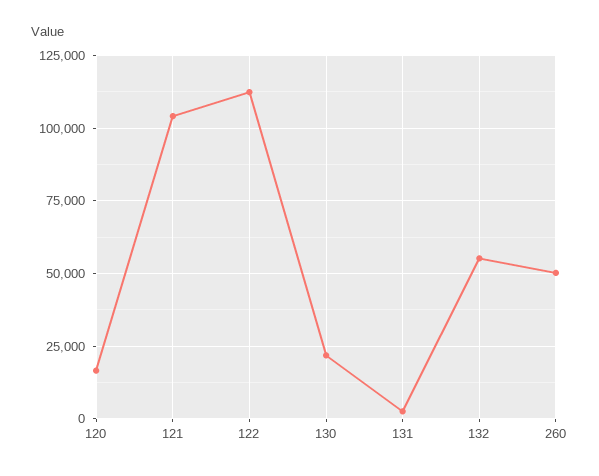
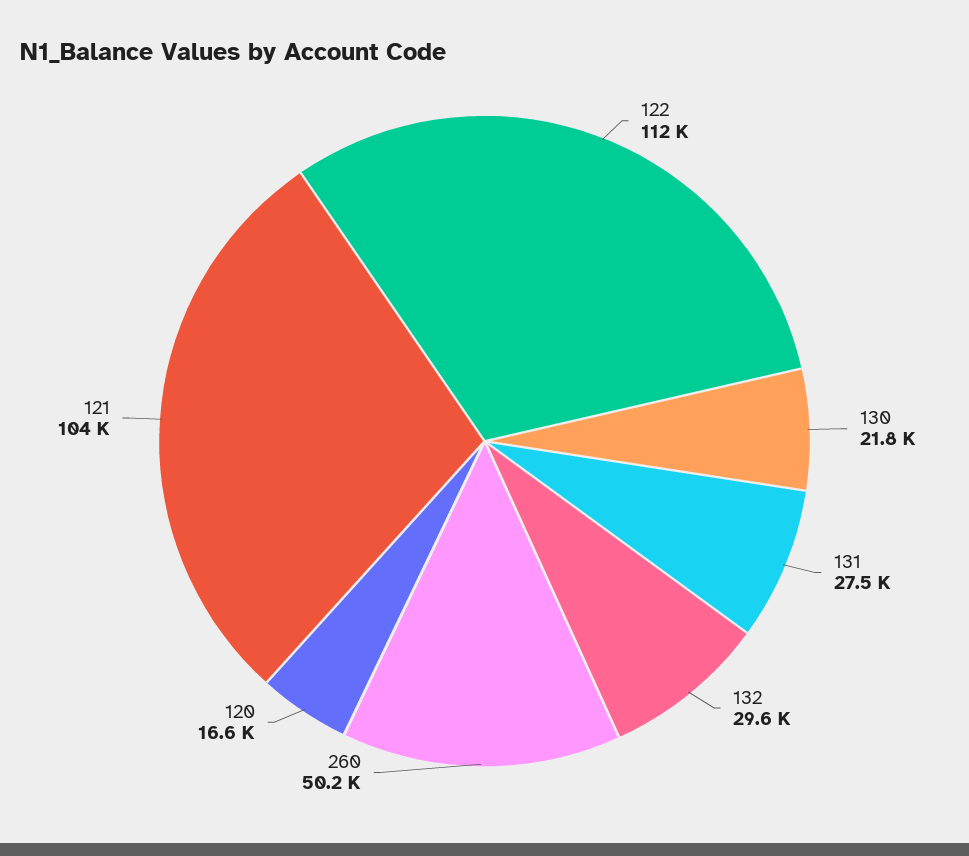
  {
    "120": 16600,
    "121": 104000,
    "122": 112000,
    "130": 21800,
-   "131": 2500,
+   "131": 27500,
-   "132": 55000,
+   "132": 29600,
    "260": 50200
  }

